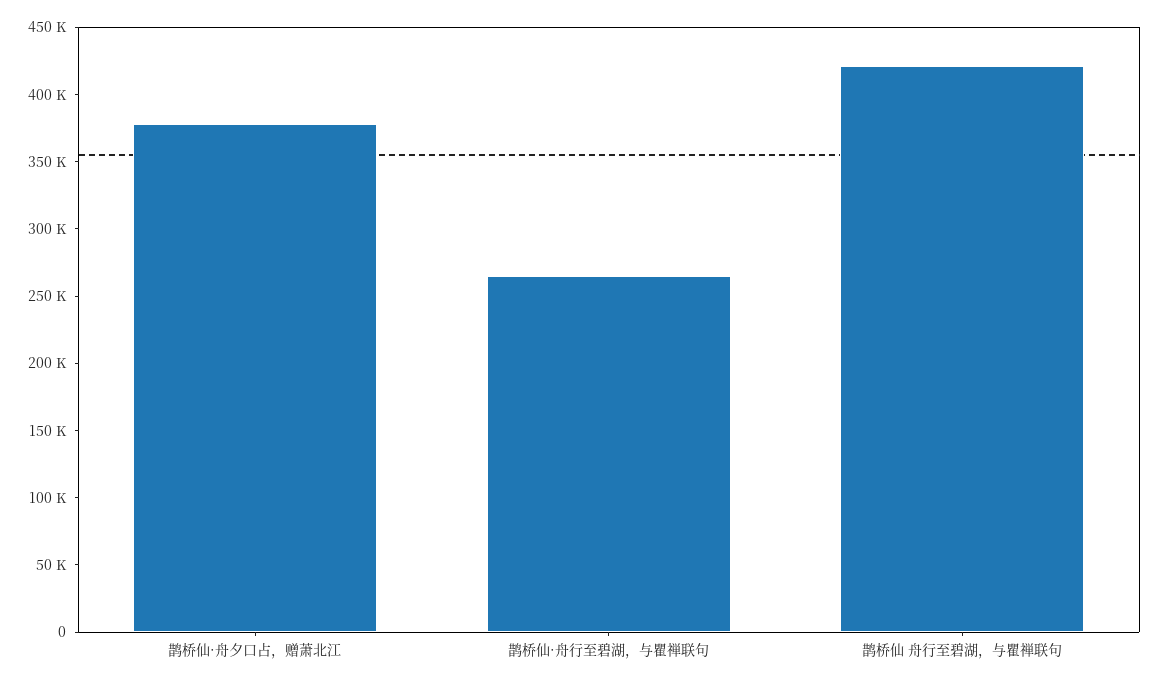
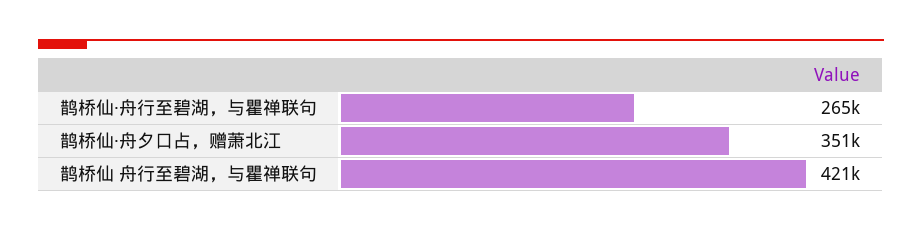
  {
-   "鹊桥仙·舟夕口占，赠萧北江": 380000,
+   "鹊桥仙·舟夕口占，赠萧北江": 351000,
    "鹊桥仙·舟行至碧湖，与瞿禅联句": 265000,
    "鹊桥仙 舟行至碧湖，与瞿禅联句": 421000
  }

